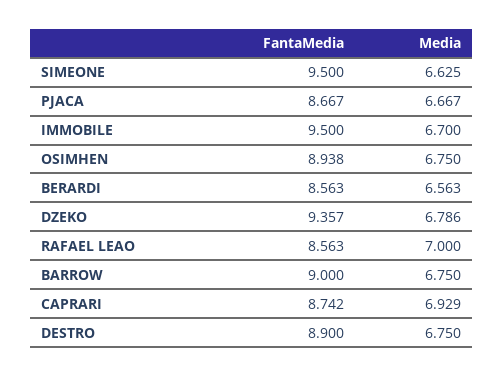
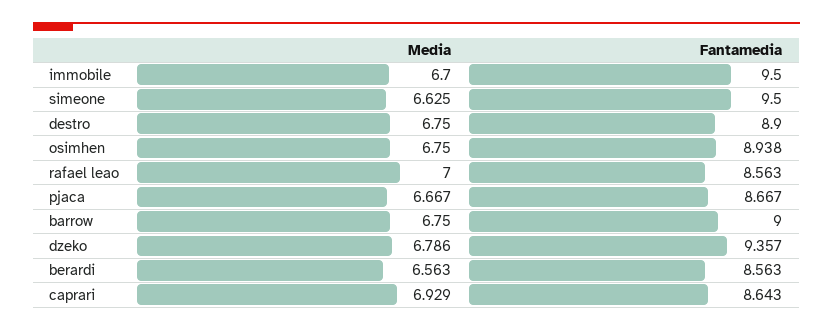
  {
    "FantaMedia": {
      "SIMEONE": 9.5,
      "PJACA": 8.667,
      "IMMOBILE": 9.5,
      "OSIMHEN": 8.938,
      "BERARDI": 8.563,
      "DZEKO": 9.357,
      "RAFAEL LEAO": 8.563,
      "BARROW": 9,
-     "CAPRARI": 8.742,
+     "CAPRARI": 8.643,
      "DESTRO": 8.9
    },
    "Media": {
      "SIMEONE": 6.625,
      "PJACA": 6.667,
      "IMMOBILE": 6.7,
      "OSIMHEN": 6.75,
      "BERARDI": 6.563,
      "DZEKO": 6.786,
      "RAFAEL LEAO": 7,
      "BARROW": 6.75,
      "CAPRARI": 6.929,
      "DESTRO": 6.75
    }
  }

